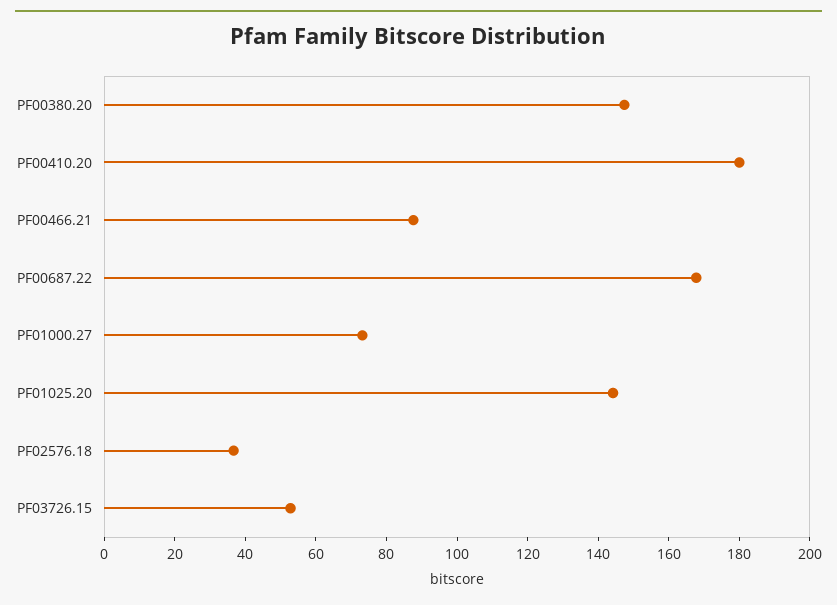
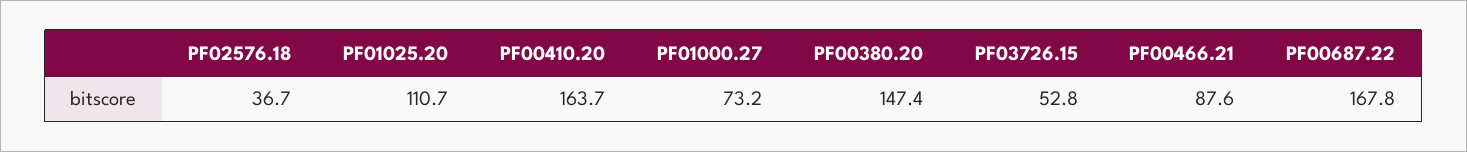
  {
    "PF00380.20": 147.4,
-   "PF00410.20": 180,
+   "PF00410.20": 163.7,
    "PF00466.21": 87.6,
    "PF00687.22": 167.8,
    "PF01000.27": 73.2,
-   "PF01025.20": 145,
+   "PF01025.20": 110.7,
    "PF02576.18": 36.7,
    "PF03726.15": 52.8
  }

